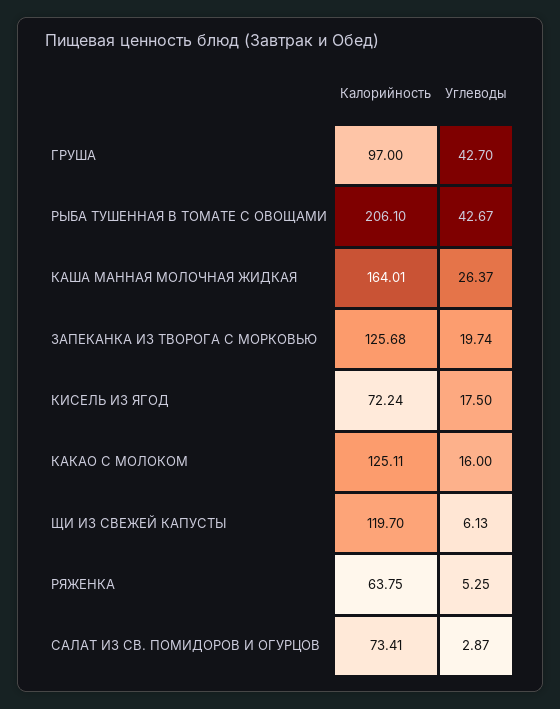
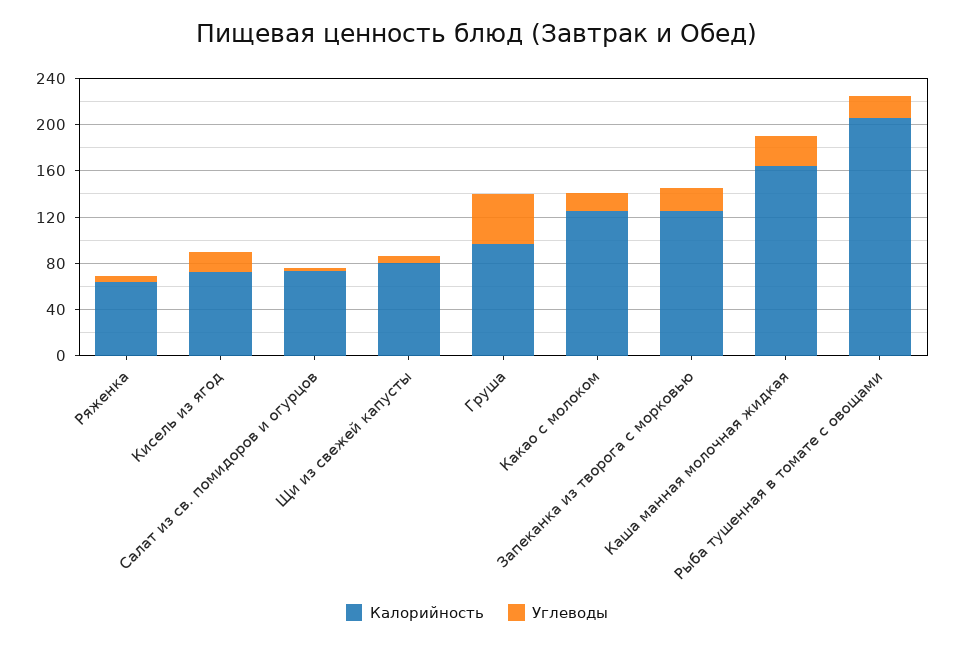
  {
    "Калорийность": {
      "ГРУША": 97,
      "РЫБА ТУШЕННАЯ В ТОМАТЕ С ОВОЩАМИ": 206.1,
      "КАША МАННАЯ МОЛОЧНАЯ ЖИДКАЯ": 164.01,
      "ЗАПЕКАНКА ИЗ ТВОРОГА С МОРКОВЬЮ": 125.68,
      "КИСЕЛЬ ИЗ ЯГОД": 72.24,
      "КАКАО С МОЛОКОМ": 125.11,
-     "ЩИ ИЗ СВЕЖЕЙ КАПУСТЫ": 119.7,
+     "ЩИ ИЗ СВЕЖЕЙ КАПУСТЫ": 80,
      "РЯЖЕНКА": 63.75,
      "САЛАТ ИЗ СВ. ПОМИДОРОВ И ОГУРЦОВ": 73.41
    },
    "Углеводы": {
      "ГРУША": 42.7,
-     "РЫБА ТУШЕННАЯ В ТОМАТЕ С ОВОЩАМИ": 42.67,
+     "РЫБА ТУШЕННАЯ В ТОМАТЕ С ОВОЩАМИ": 20,
      "КАША МАННАЯ МОЛОЧНАЯ ЖИДКАЯ": 26.37,
      "ЗАПЕКАНКА ИЗ ТВОРОГА С МОРКОВЬЮ": 19.74,
      "КИСЕЛЬ ИЗ ЯГОД": 17.5,
      "КАКАО С МОЛОКОМ": 16,
      "ЩИ ИЗ СВЕЖЕЙ КАПУСТЫ": 6.13,
      "РЯЖЕНКА": 5.25,
      "САЛАТ ИЗ СВ. ПОМИДОРОВ И ОГУРЦОВ": 2.87
    }
  }

